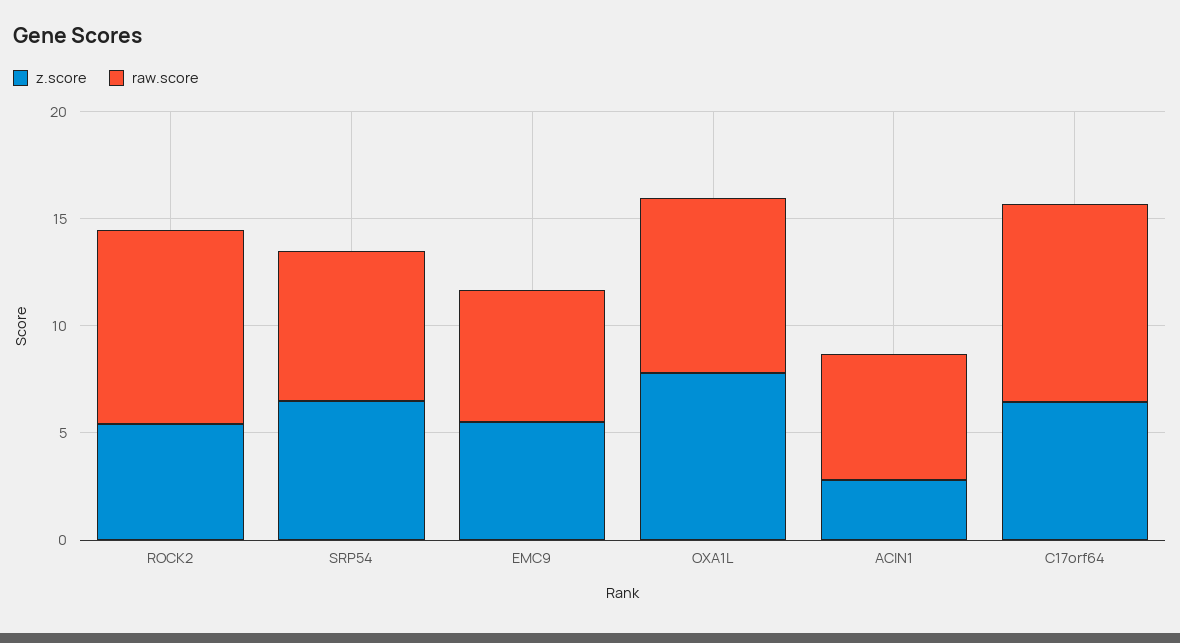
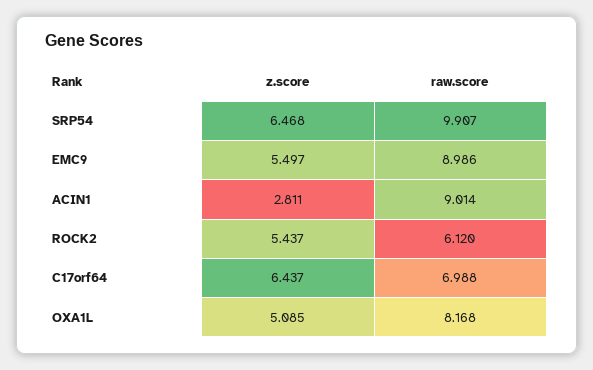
  {
    "z.score": {
      "ROCK2": 5.437,
      "SRP54": 6.468,
      "EMC9": 5.497,
-     "OXA1L": 8,
+     "OXA1L": 5.085,
      "ACIN1": 2.811,
      "C17orf64": 6.437
    },
    "raw.score": {
-     "ROCK2": 9,
+     "ROCK2": 6.12,
-     "SRP54": 7,
+     "SRP54": 9.907,
-     "EMC9": 6,
+     "EMC9": 8.986,
      "OXA1L": 8.168,
-     "ACIN1": 6,
+     "ACIN1": 9.014,
-     "C17orf64": 9
+     "C17orf64": 6.988
    }
  }

